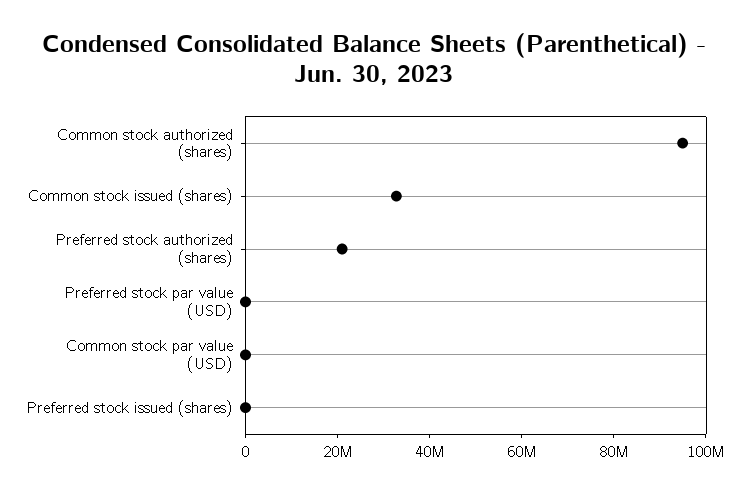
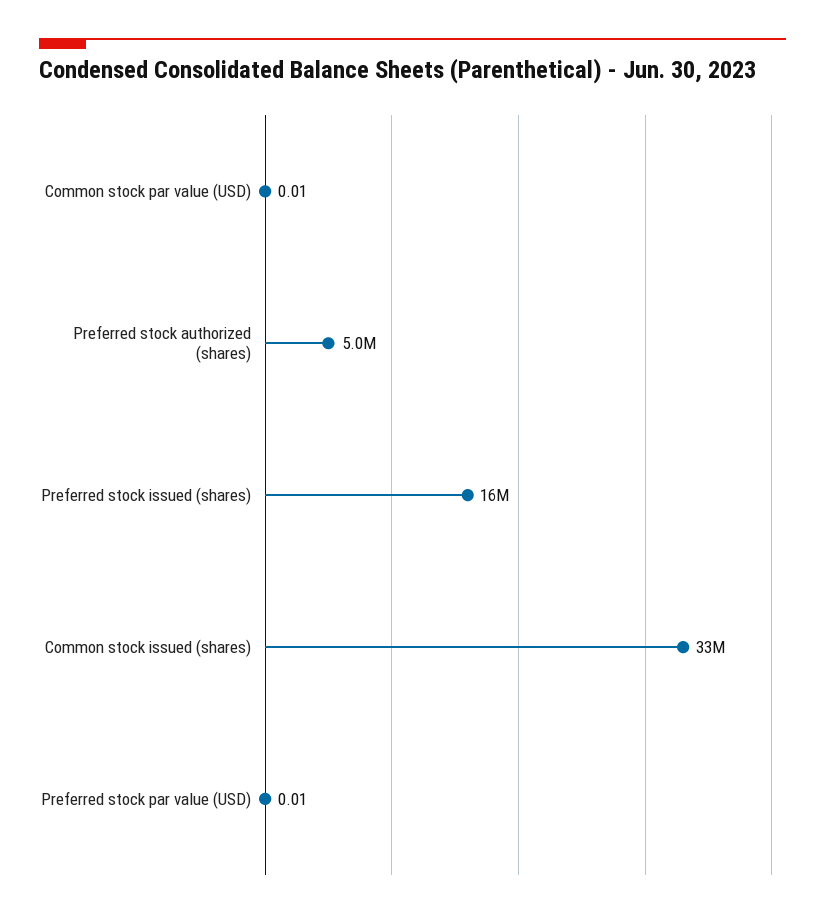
  {
-   "Common stock authorized (shares)": 95000000,
    "Common stock issued (shares)": 33000000,
-   "Preferred stock authorized (shares)": 20000000,
+   "Preferred stock authorized (shares)": 5000000,
    "Preferred stock par value (USD)": 0.01,
    "Common stock par value (USD)": 0.01,
-   "Preferred stock issued (shares)": 0
+   "Preferred stock issued (shares)": 16000000
  }

